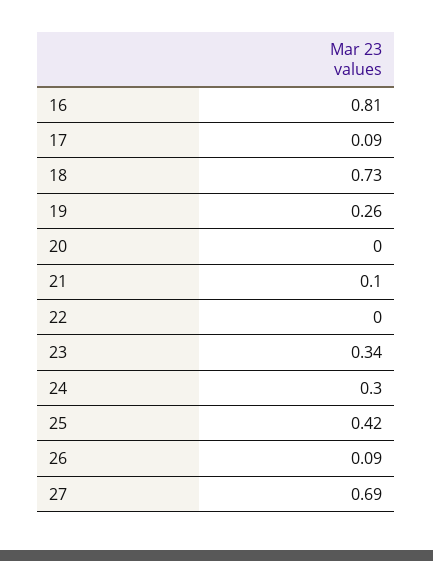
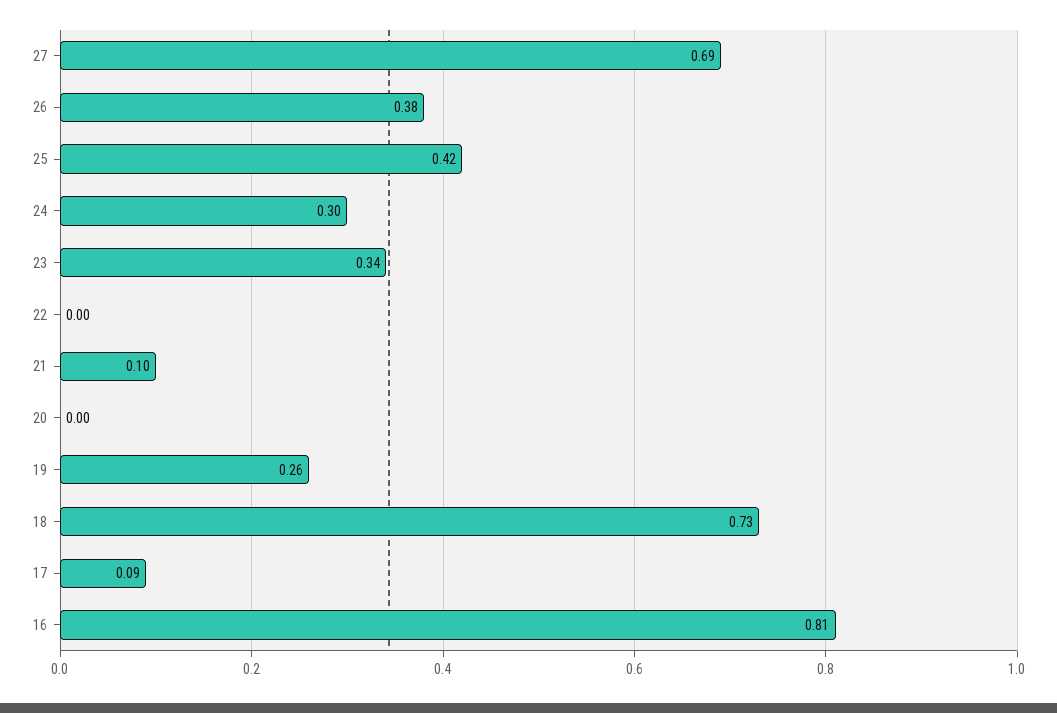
  {
    "16": 0.81,
    "17": 0.09,
    "18": 0.73,
    "19": 0.26,
    "20": 0,
    "21": 0.1,
    "22": 0,
    "23": 0.34,
    "24": 0.3,
    "25": 0.42,
-   "26": 0.09,
+   "26": 0.38,
    "27": 0.69
  }

